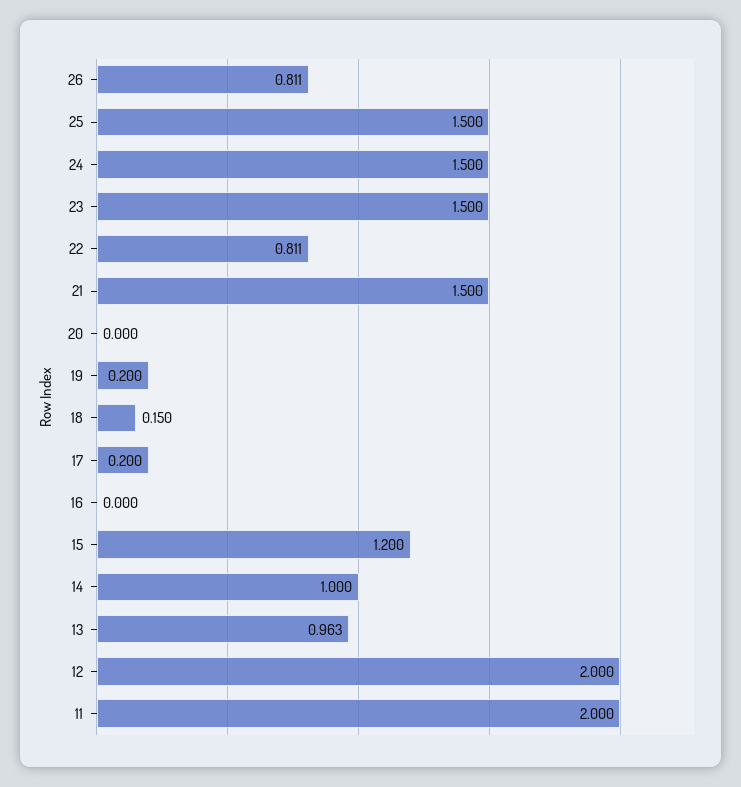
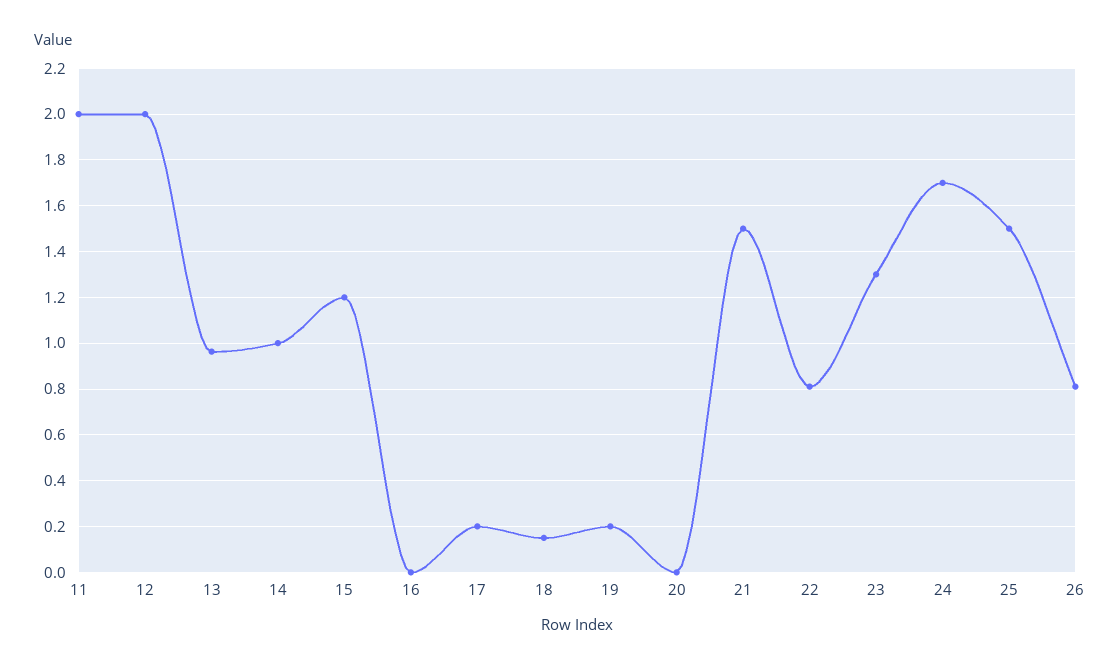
  {
    "26": 0.811,
    "25": 1.5,
-   "24": 1.5,
+   "24": 1.7,
-   "23": 1.5,
+   "23": 1.3,
    "22": 0.811,
    "21": 1.5,
    "20": 0,
    "19": 0.2,
    "18": 0.15,
    "17": 0.2,
    "16": 0,
    "15": 1.2,
    "14": 1,
    "13": 0.963,
    "12": 2,
    "11": 2
  }

